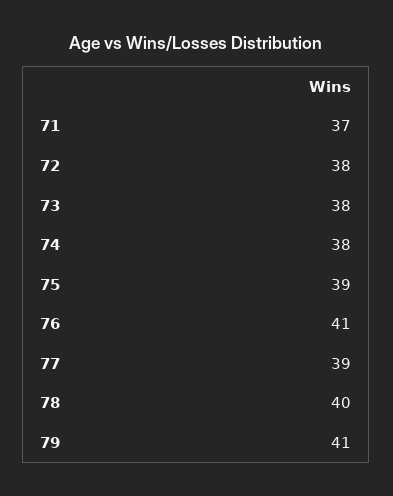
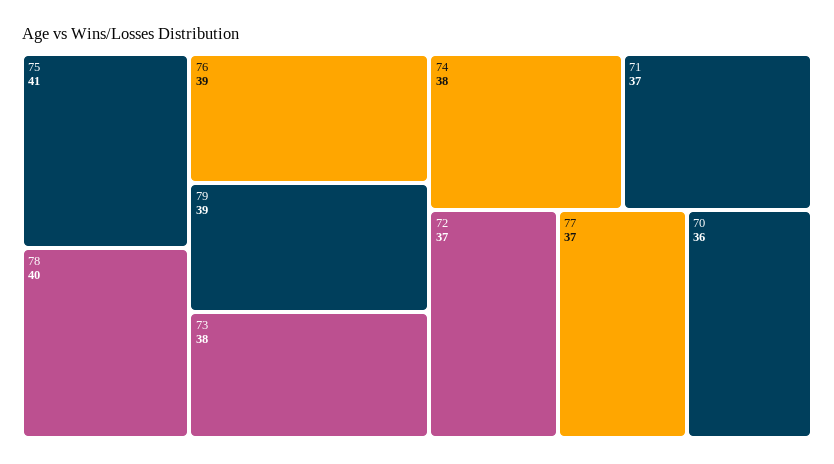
  {
    "71": 37,
-   "72": 38,
+   "72": 37,
    "73": 38,
    "74": 38,
-   "75": 39,
+   "75": 41,
-   "76": 41,
+   "76": 39,
-   "77": 39,
+   "77": 37,
    "78": 40,
-   "79": 41
+   "79": 39,
+   "70": 36
  }

